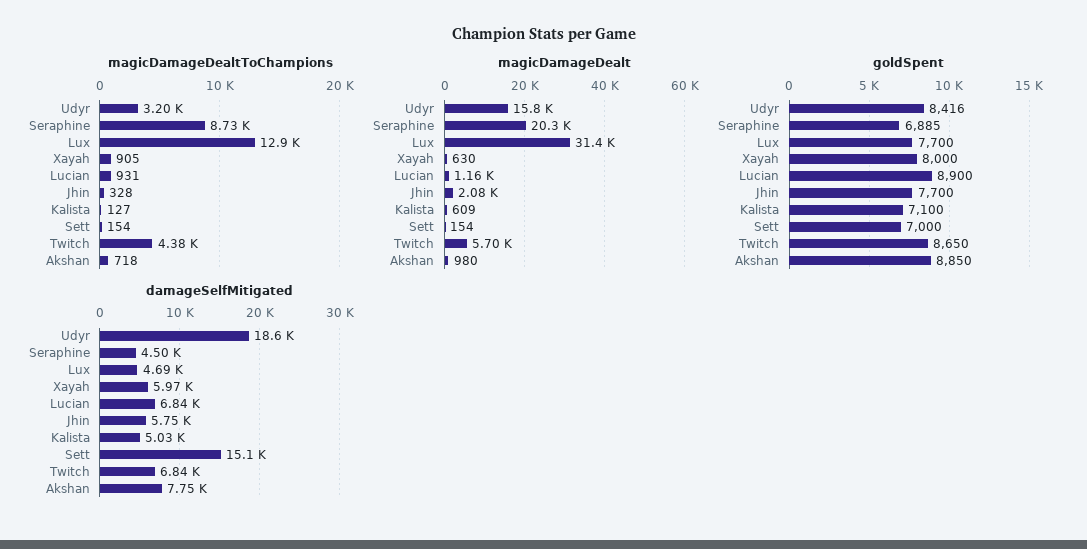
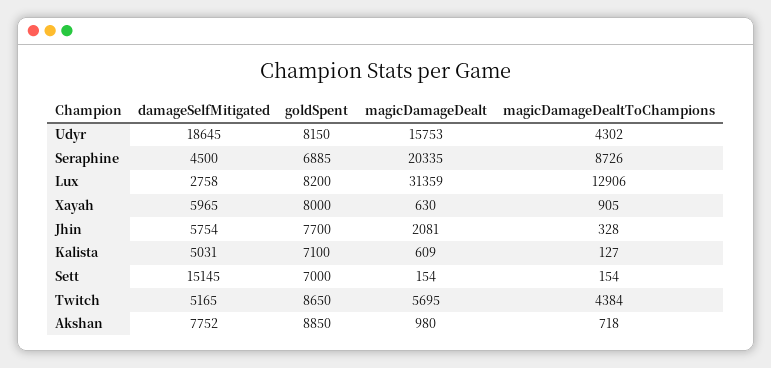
  {
    "magicDamageDealtToChampions": {
-     "Udyr": 3200,
+     "Udyr": 4302,
      "Seraphine": 8726,
      "Lux": 12906,
      "Xayah": 905,
-     "Lucian": 931,
      "Jhin": 328,
      "Kalista": 127,
      "Sett": 154,
      "Twitch": 4384,
      "Akshan": 718
    },
    "magicDamageDealt": {
      "Udyr": 15753,
      "Seraphine": 20335,
      "Lux": 31359,
      "Xayah": 630,
-     "Lucian": 1160,
      "Jhin": 2081,
      "Kalista": 609,
      "Sett": 154,
      "Twitch": 5695,
      "Akshan": 980
    },
    "goldSpent": {
-     "Udyr": 8416,
+     "Udyr": 8150,
      "Seraphine": 6885,
-     "Lux": 7700,
+     "Lux": 8200,
      "Xayah": 8000,
-     "Lucian": 8900,
      "Jhin": 7700,
      "Kalista": 7100,
      "Sett": 7000,
      "Twitch": 8650,
      "Akshan": 8850
    },
    "damageSelfMitigated": {
      "Udyr": 18645,
      "Seraphine": 4500,
-     "Lux": 4690,
+     "Lux": 2758,
      "Xayah": 5965,
-     "Lucian": 6840,
      "Jhin": 5754,
      "Kalista": 5031,
      "Sett": 15145,
-     "Twitch": 6840,
+     "Twitch": 5165,
      "Akshan": 7752
    }
  }

